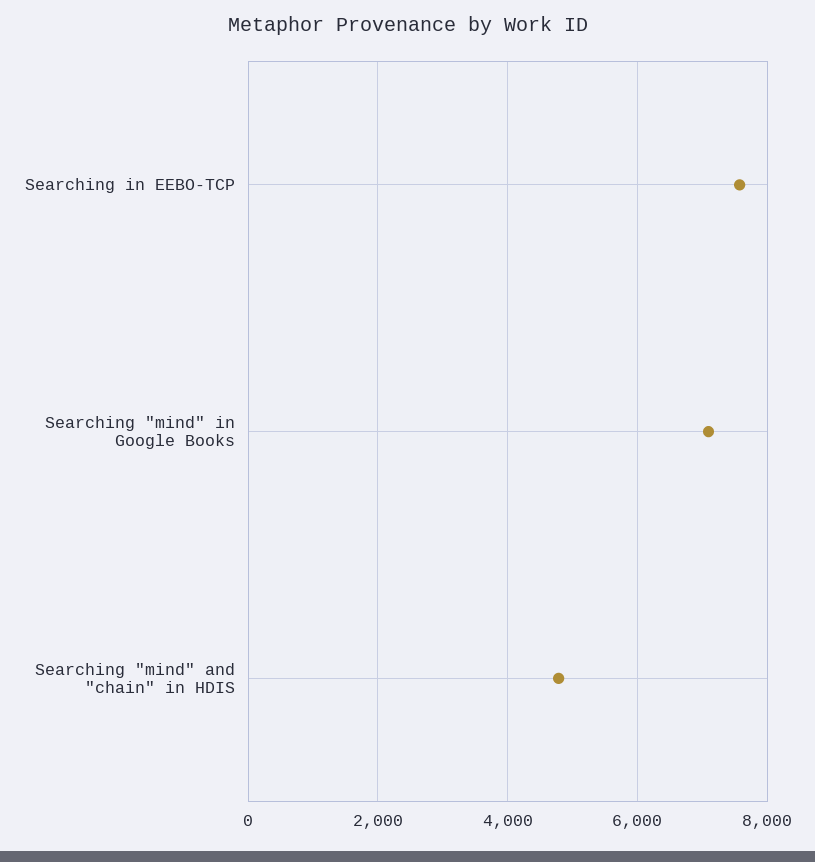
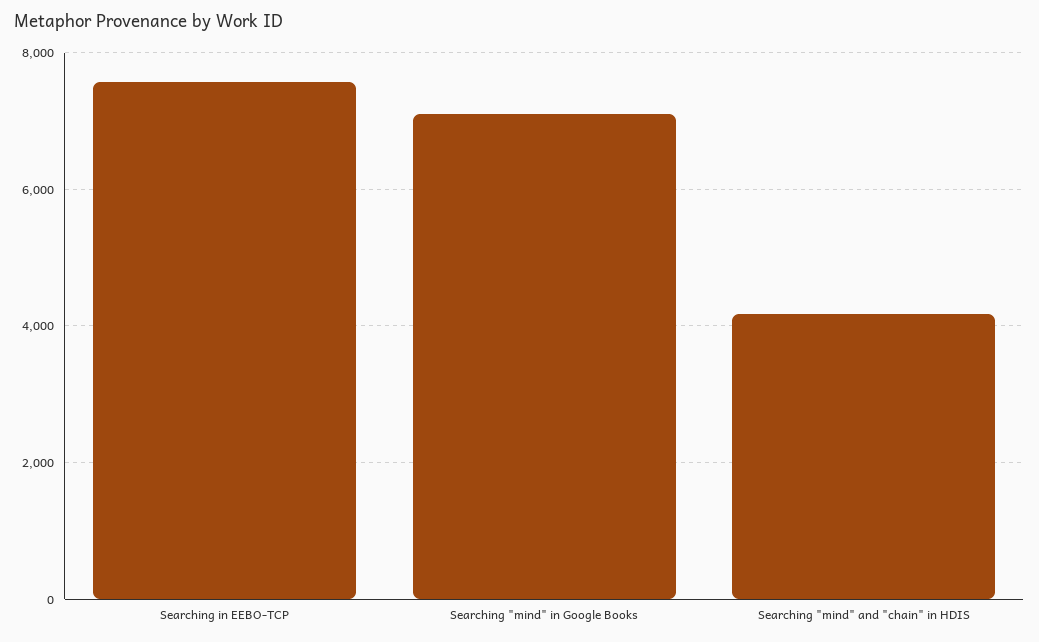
  {
    "Searching in EEBO-TCP": 7600,
    "Searching \"mind\" in Google Books": 7000,
-   "Searching \"mind\" and \"chain\" in HDIS": 4800
+   "Searching \"mind\" and \"chain\" in HDIS": 4200
  }

